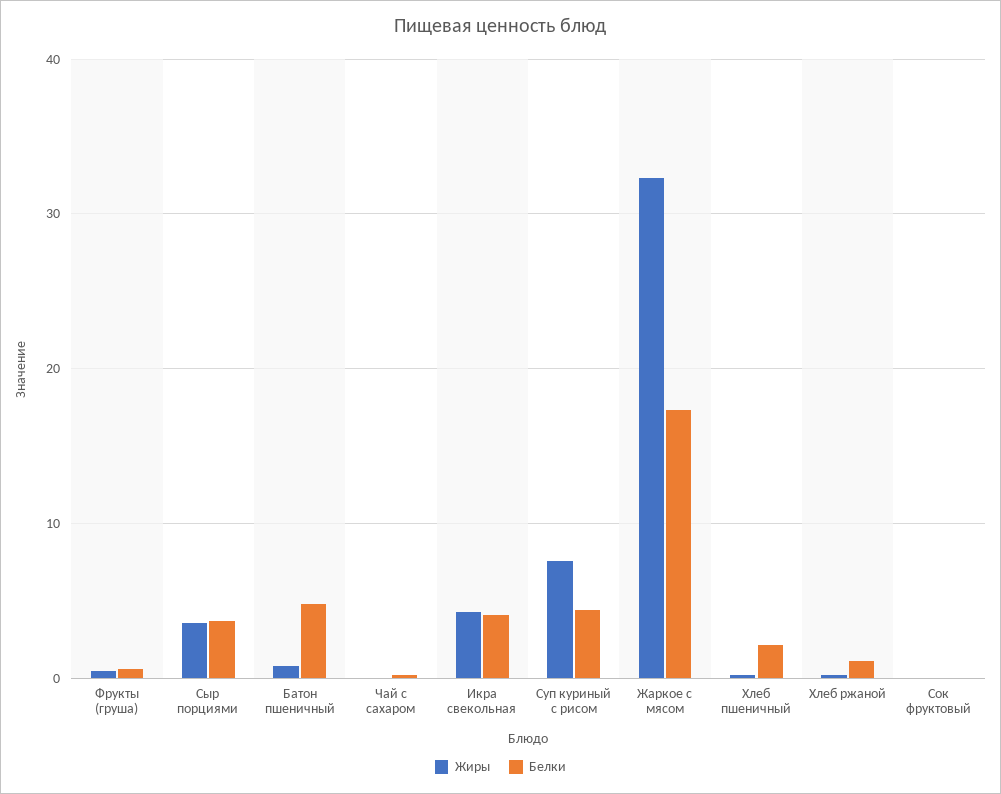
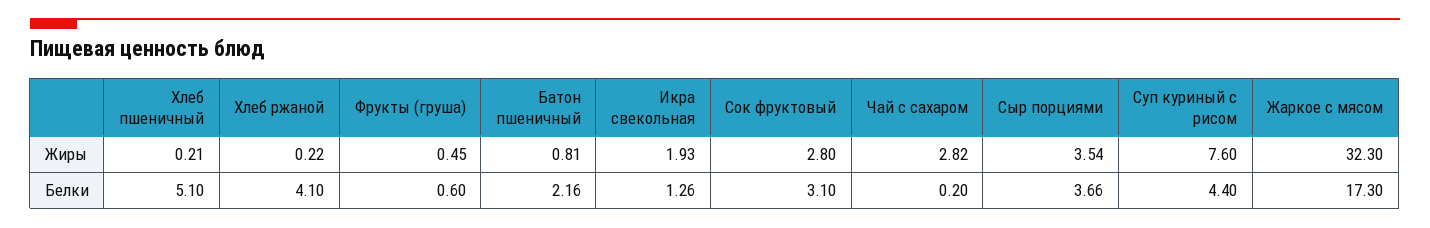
  {
    "Жиры": {
      "Фрукты (груша)": 0.45,
      "Сыр порциями": 3.54,
      "Батон пшеничный": 0.81,
-     "Чай с сахаром": 0,
+     "Чай с сахаром": 2.82,
-     "Икра свекольная": 4,
+     "Икра свекольная": 1.93,
      "Суп куриный с рисом": 7.6,
      "Жаркое с мясом": 32.3,
      "Хлеб пшеничный": 0.21,
      "Хлеб ржаной": 0.22,
-     "Сок фруктовый": 0
+     "Сок фруктовый": 2.8
    },
    "Белки": {
      "Фрукты (груша)": 0.6,
      "Сыр порциями": 3.66,
-     "Батон пшеничный": 5,
+     "Батон пшеничный": 2.16,
      "Чай с сахаром": 0.2,
-     "Икра свекольная": 4,
+     "Икра свекольная": 1.26,
      "Суп куриный с рисом": 4.4,
      "Жаркое с мясом": 17.3,
-     "Хлеб пшеничный": 2,
+     "Хлеб пшеничный": 5.1,
-     "Хлеб ржаной": 1,
+     "Хлеб ржаной": 4.1,
-     "Сок фруктовый": 0
+     "Сок фруктовый": 3.1
    }
  }

